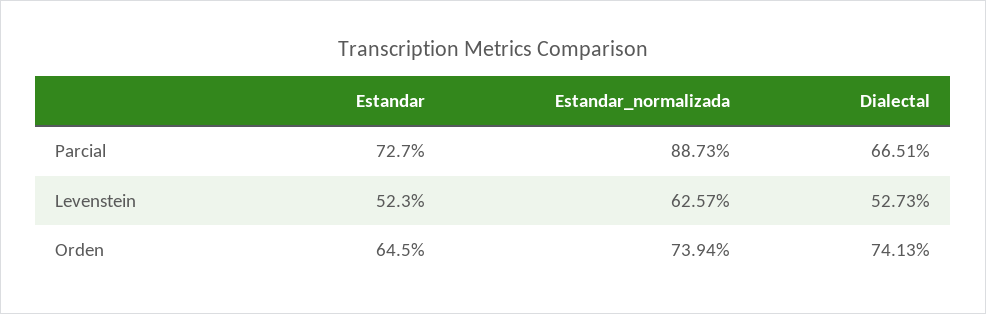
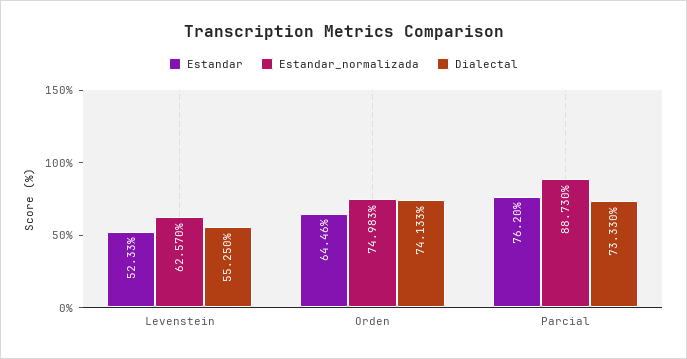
  {
    "Estandar": {
-     "Parcial": 72.7,
+     "Parcial": 76.2,
      "Levenstein": 52.33,
      "Orden": 64.46
    },
    "Estandar_normalizada": {
      "Parcial": 88.73,
      "Levenstein": 62.57,
-     "Orden": 73.94
+     "Orden": 74.983
    },
    "Dialectal": {
-     "Parcial": 66.51,
+     "Parcial": 73.33,
-     "Levenstein": 52.73,
+     "Levenstein": 55.25,
      "Orden": 74.133
    }
  }

